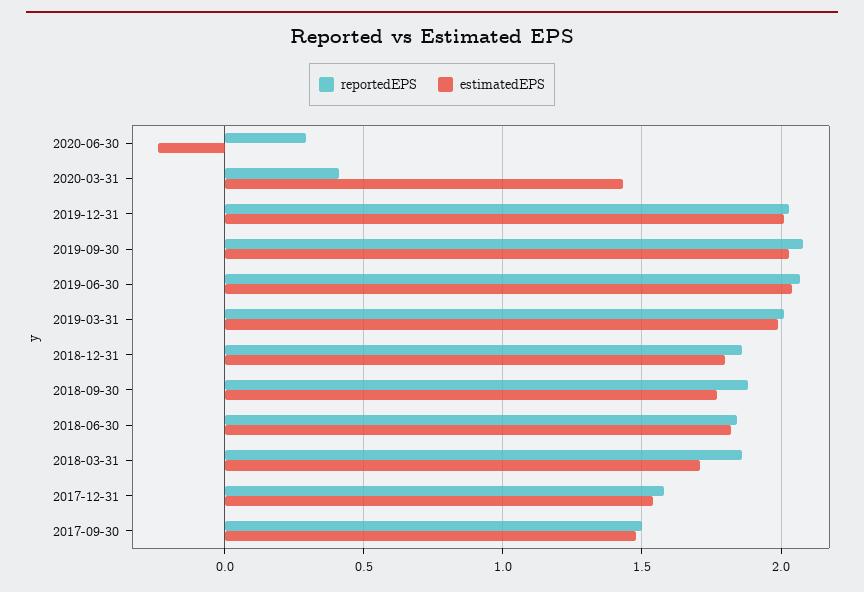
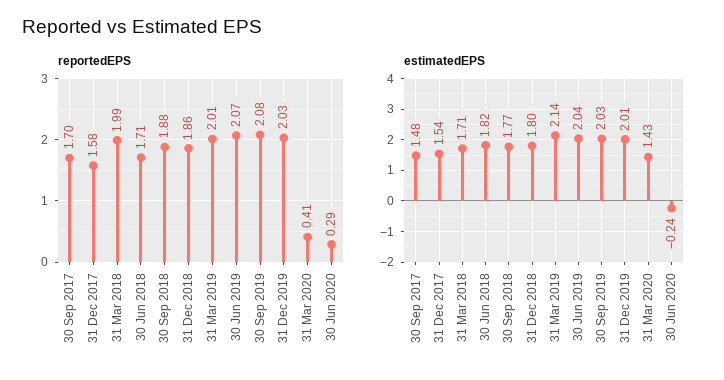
  {
    "reportedEPS": {
      "2020-06-30": 0.29,
      "2020-03-31": 0.41,
      "2019-12-31": 2.03,
      "2019-09-30": 2.08,
      "2019-06-30": 2.07,
      "2019-03-31": 2.01,
      "2018-12-31": 1.86,
      "2018-09-30": 1.88,
-     "2018-06-30": 1.85,
+     "2018-06-30": 1.71,
-     "2018-03-31": 1.85,
+     "2018-03-31": 1.99,
      "2017-12-31": 1.58,
-     "2017-09-30": 1.5
+     "2017-09-30": 1.7
    },
    "estimatedEPS": {
      "2020-06-30": -0.24,
      "2020-03-31": 1.43,
      "2019-12-31": 2.01,
      "2019-09-30": 2.03,
      "2019-06-30": 2.04,
-     "2019-03-31": 2,
+     "2019-03-31": 2.14,
      "2018-12-31": 1.8,
      "2018-09-30": 1.77,
      "2018-06-30": 1.82,
      "2018-03-31": 1.71,
      "2017-12-31": 1.54,
      "2017-09-30": 1.48
    }
  }

